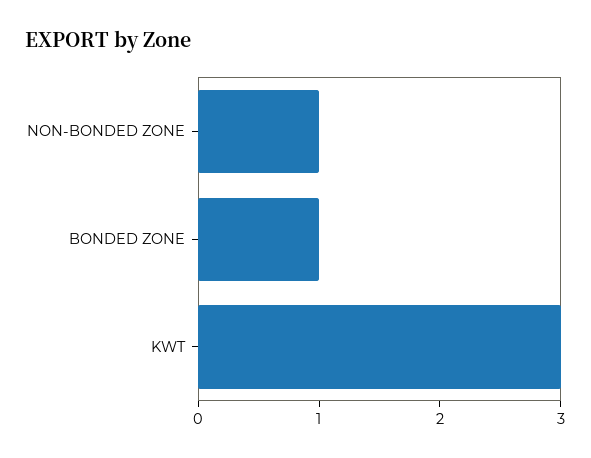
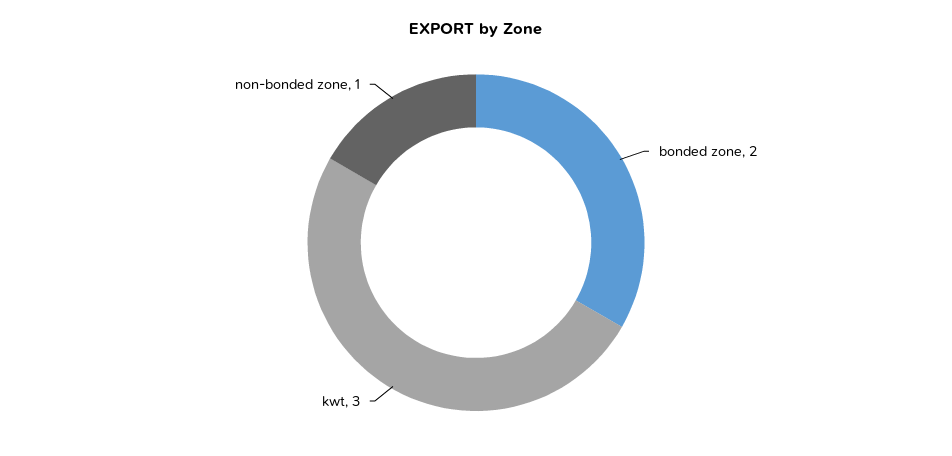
  {
    "NON-BONDED ZONE": 1,
-   "BONDED ZONE": 1,
+   "BONDED ZONE": 2,
    "KWT": 3
  }

